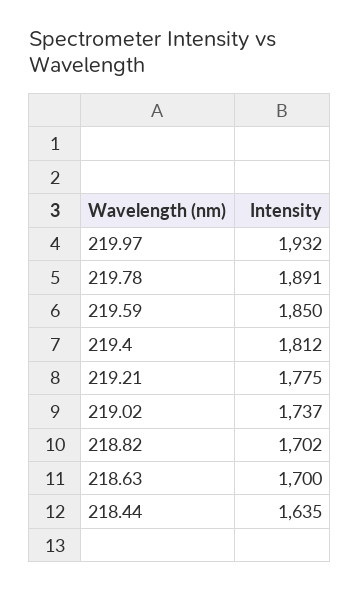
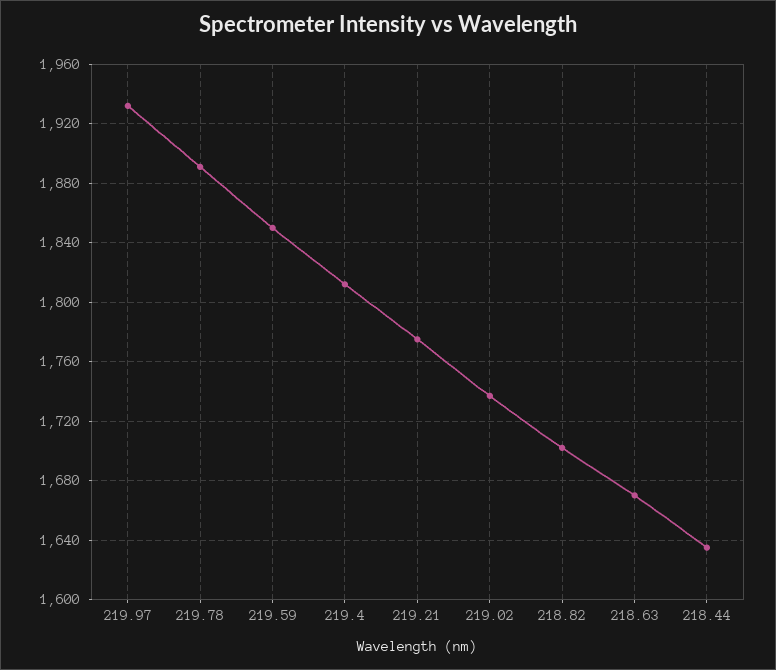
  {
    "219.97": 1932,
    "219.78": 1891,
    "219.59": 1850,
    "219.4": 1812,
    "219.21": 1775,
    "219.02": 1737,
    "218.82": 1702,
-   "218.63": 1700,
+   "218.63": 1670,
    "218.44": 1635
  }

